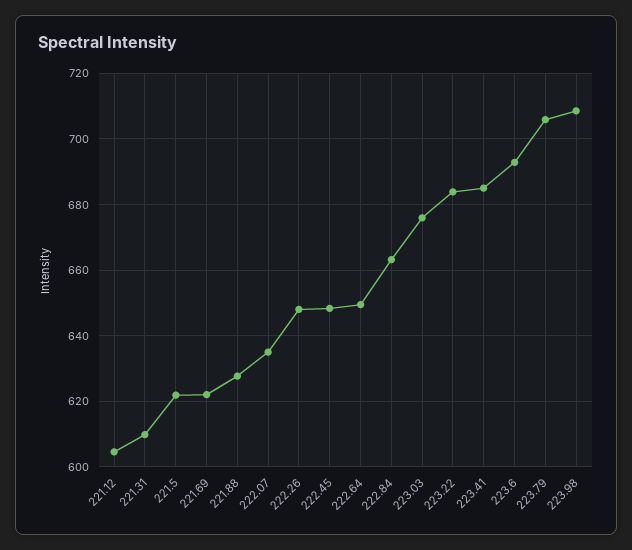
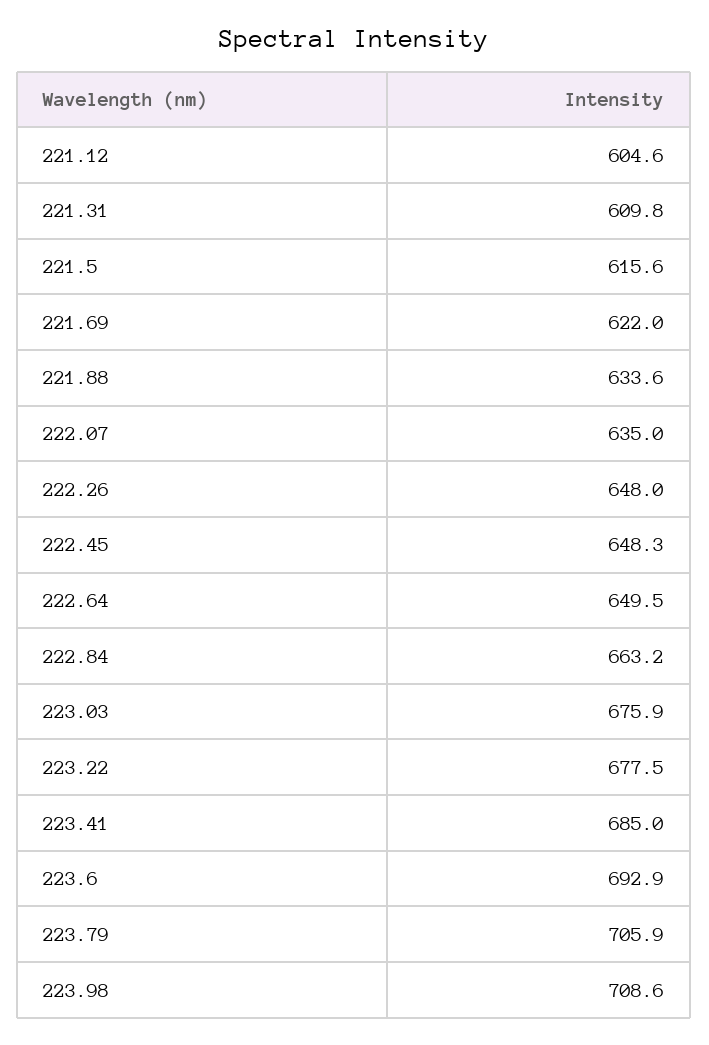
  {
    "221.12": 604.6,
    "221.31": 609.8,
-   "221.5": 622,
+   "221.5": 615.6,
    "221.69": 622,
-   "221.88": 628,
+   "221.88": 633.6,
    "222.07": 635,
    "222.26": 648,
    "222.45": 648.3,
    "222.64": 649.5,
    "222.84": 663.2,
    "223.03": 675.9,
-   "223.22": 684,
+   "223.22": 677.5,
    "223.41": 685,
    "223.6": 692.9,
    "223.79": 705.9,
    "223.98": 708.6
  }

